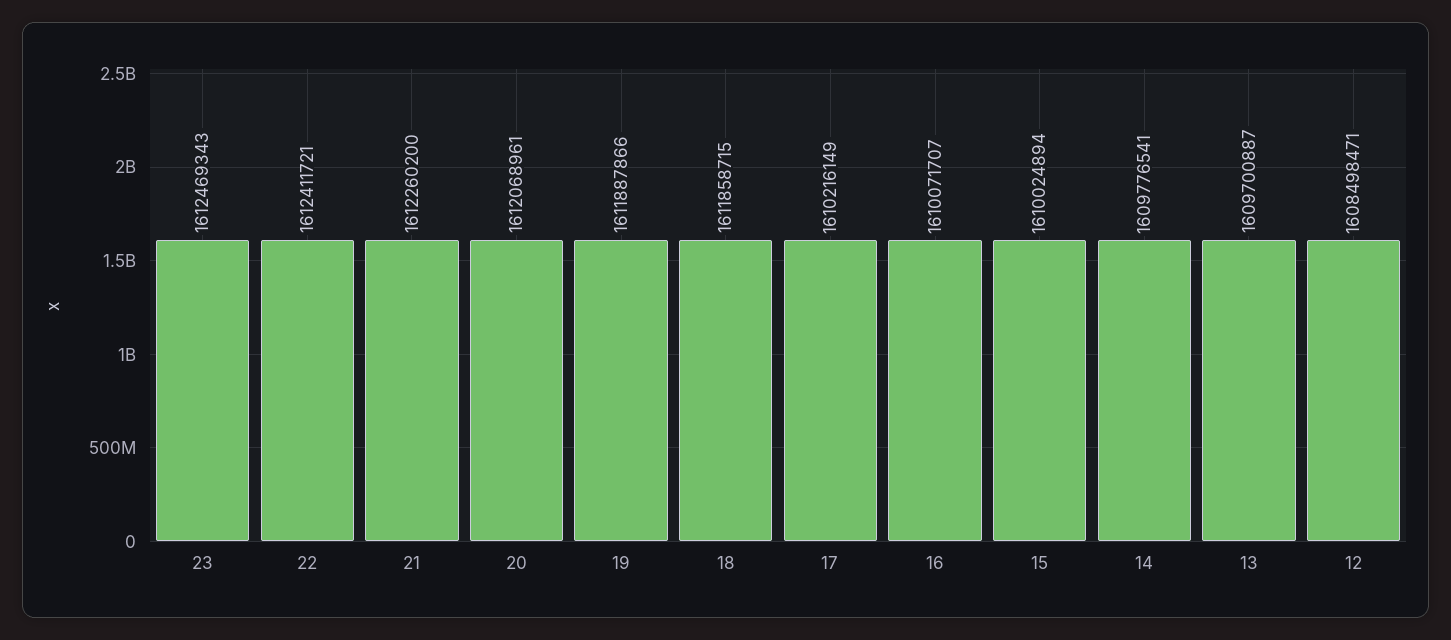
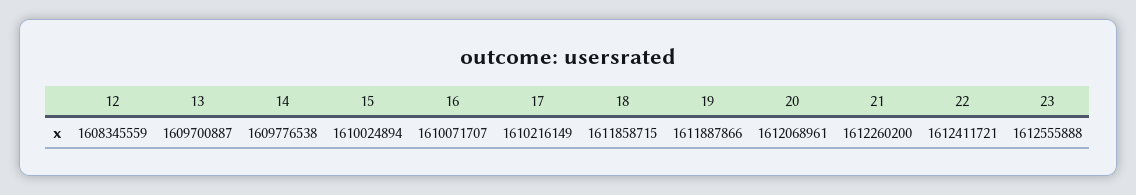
  {
-   "23": 1612469343,
+   "23": 1612555888,
    "22": 1612411721,
    "21": 1612260200,
    "20": 1612068961,
    "19": 1611887866,
    "18": 1611858715,
    "17": 1610216149,
    "16": 1610071707,
    "15": 1610024894,
-   "14": 1609776541,
+   "14": 1609776538,
    "13": 1609700887,
-   "12": 1608498471
+   "12": 1608345559
  }

